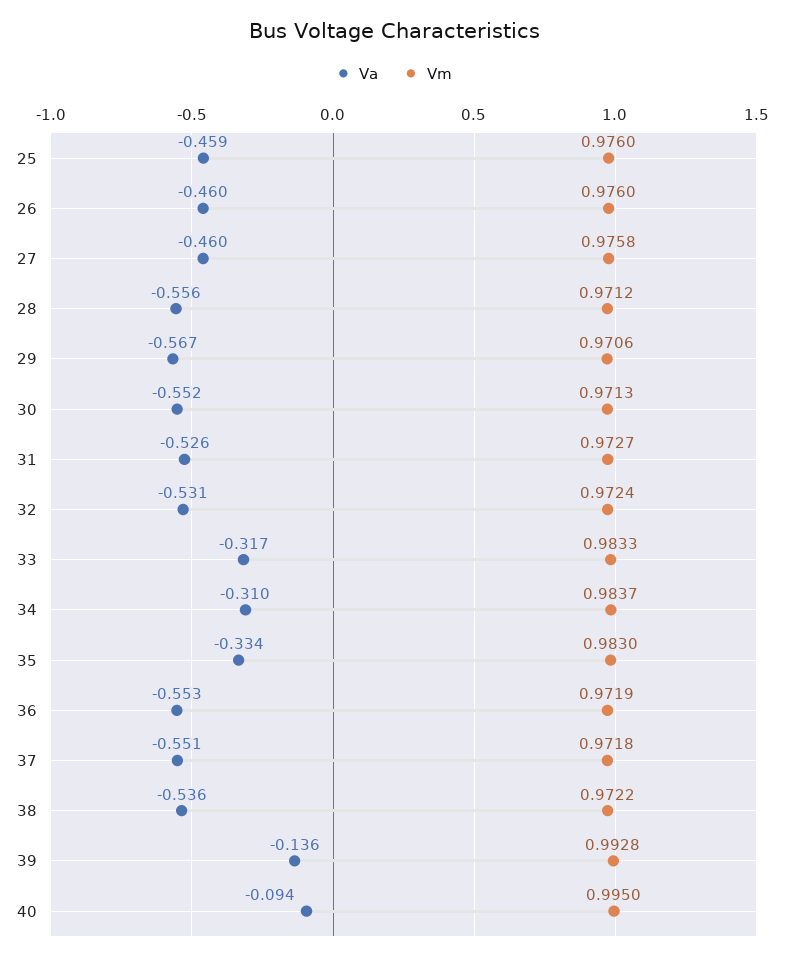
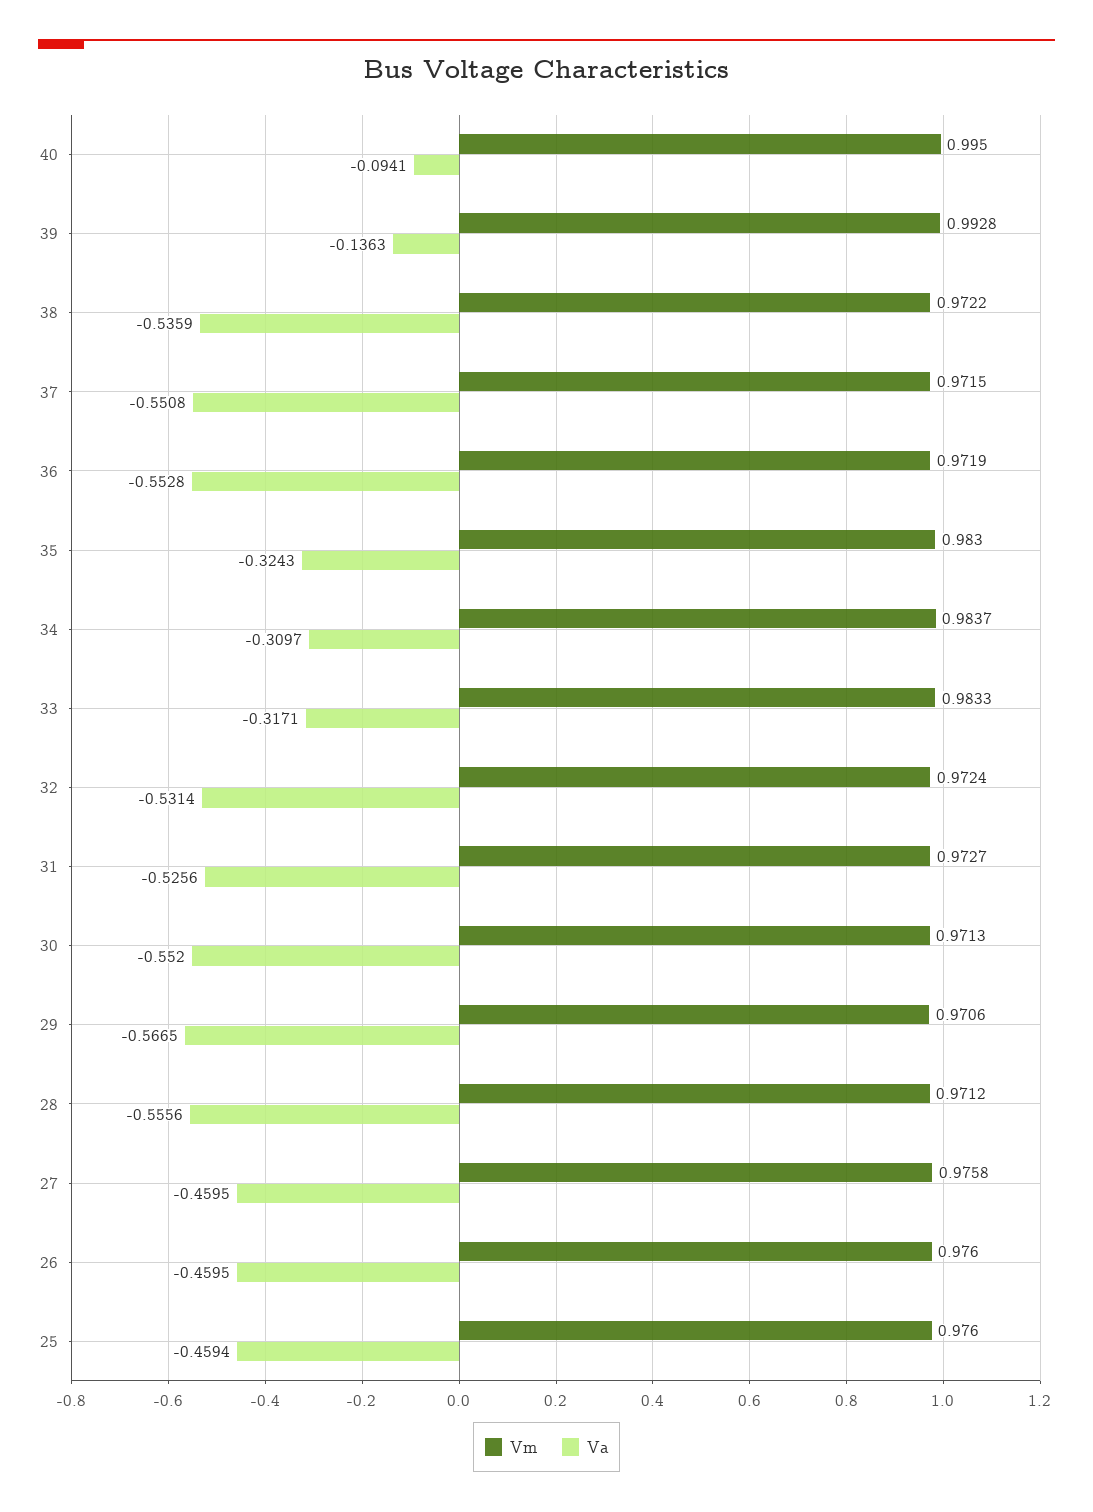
  {
    "Va": {
      "25": -0.4594,
      "26": -0.4595,
      "27": -0.4595,
      "28": -0.5556,
      "29": -0.5665,
      "30": -0.552,
      "31": -0.5256,
      "32": -0.5314,
      "33": -0.3171,
      "34": -0.3097,
-     "35": -0.334,
+     "35": -0.3243,
      "36": -0.5528,
      "37": -0.5508,
      "38": -0.5359,
      "39": -0.1363,
      "40": -0.0941
    },
    "Vm": {
      "25": 0.976,
      "26": 0.976,
      "27": 0.9758,
      "28": 0.9712,
      "29": 0.9706,
      "30": 0.9713,
      "31": 0.9727,
      "32": 0.9724,
      "33": 0.9833,
      "34": 0.9837,
      "35": 0.983,
      "36": 0.9719,
-     "37": 0.9718,
+     "37": 0.9715,
      "38": 0.9722,
      "39": 0.9928,
      "40": 0.995
    }
  }

